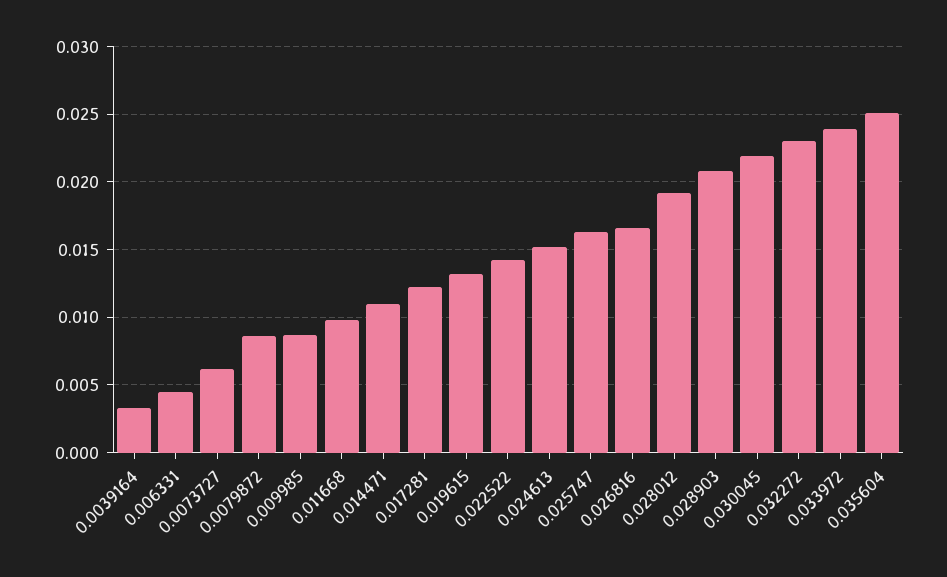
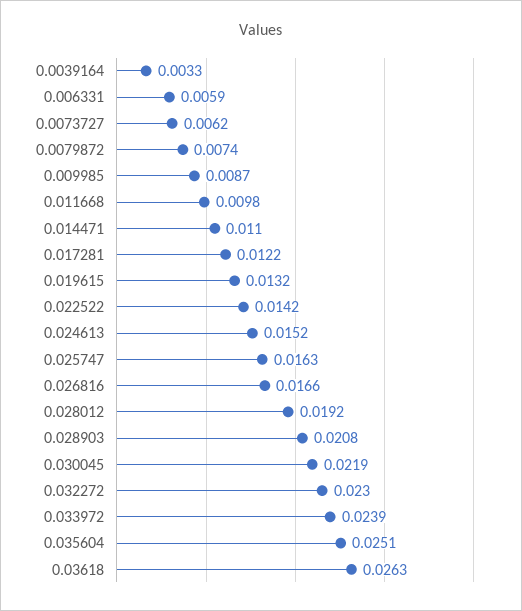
  {
    "0.0039164": 0.0033,
-   "0.006331": 0.0045,
+   "0.006331": 0.0059,
    "0.0073727": 0.0062,
-   "0.0079872": 0.0085,
+   "0.0079872": 0.0074,
    "0.009985": 0.0087,
    "0.011668": 0.0098,
    "0.014471": 0.011,
    "0.017281": 0.0122,
    "0.019615": 0.0132,
    "0.022522": 0.0142,
    "0.024613": 0.0152,
    "0.025747": 0.0163,
    "0.026816": 0.0166,
    "0.028012": 0.0192,
    "0.028903": 0.0208,
    "0.030045": 0.0219,
    "0.032272": 0.023,
    "0.033972": 0.0239,
-   "0.035604": 0.0251
+   "0.035604": 0.0251,
+   "0.03618": 0.0263
  }

